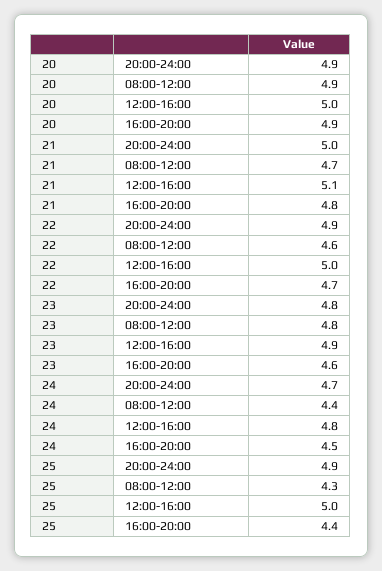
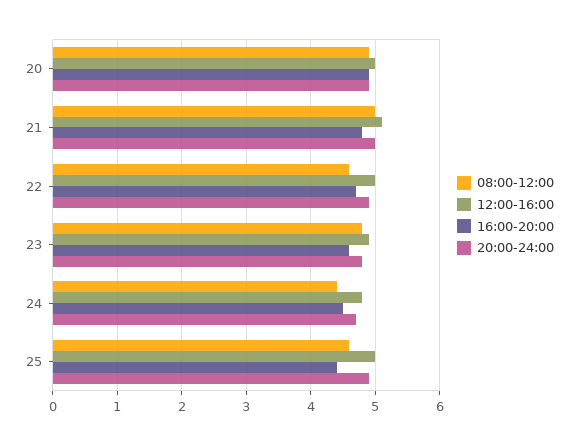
  {
    "20:00-24:00": {
      "20": 4.9,
      "21": 5,
      "22": 4.9,
      "23": 4.8,
      "24": 4.7,
      "25": 4.9
    },
    "08:00-12:00": {
      "20": 4.9,
-     "21": 4.7,
+     "21": 5,
      "22": 4.6,
      "23": 4.8,
      "24": 4.4,
-     "25": 4.3
+     "25": 4.6
    },
    "12:00-16:00": {
      "20": 5,
      "21": 5.1,
      "22": 5,
      "23": 4.9,
      "24": 4.8,
      "25": 5
    },
    "16:00-20:00": {
      "20": 4.9,
      "21": 4.8,
      "22": 4.7,
      "23": 4.6,
      "24": 4.5,
      "25": 4.4
    }
  }

